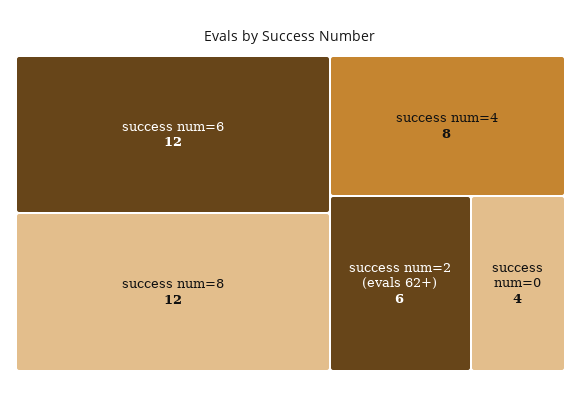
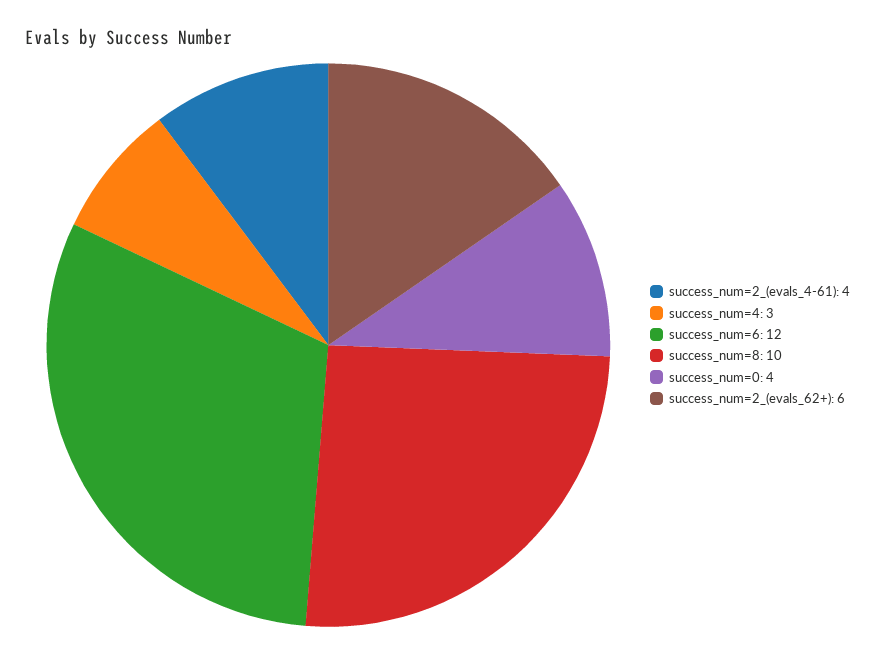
  {
    "success num=6": 12,
-   "success num=8": 12,
+   "success num=8": 10,
-   "success num=4": 8,
+   "success num=4": 3,
    "success num=2 (evals 62+)": 6,
-   "success num=0": 4
+   "success num=0": 4,
+   "success_num=2_(evals_4-61)": 4
  }

